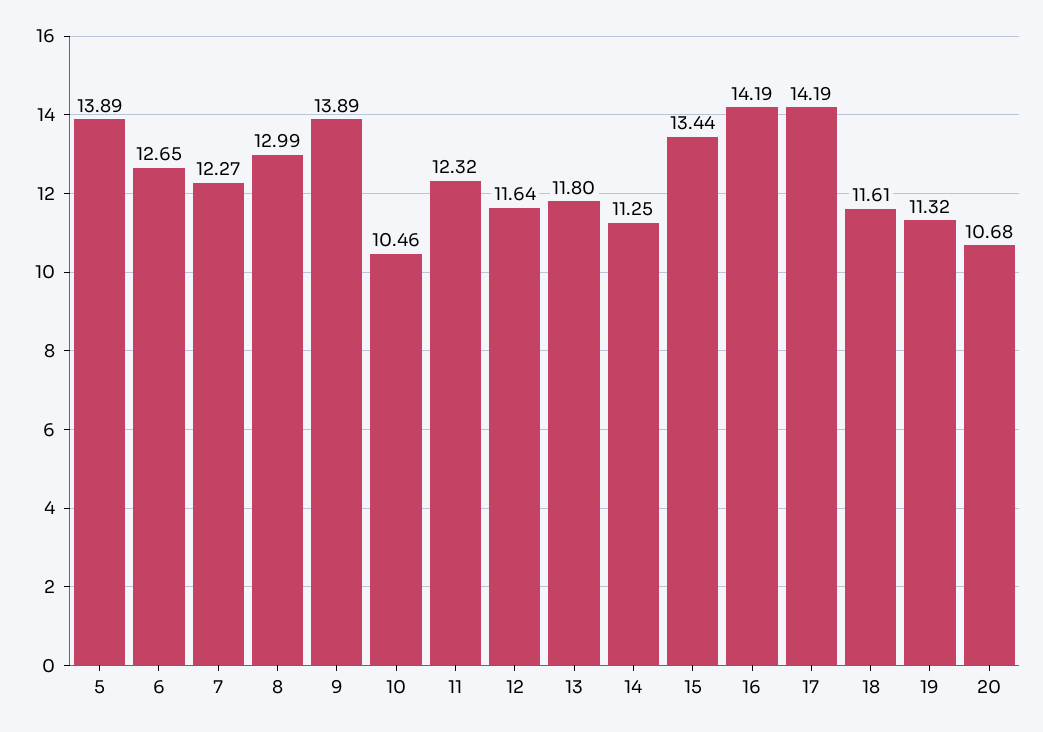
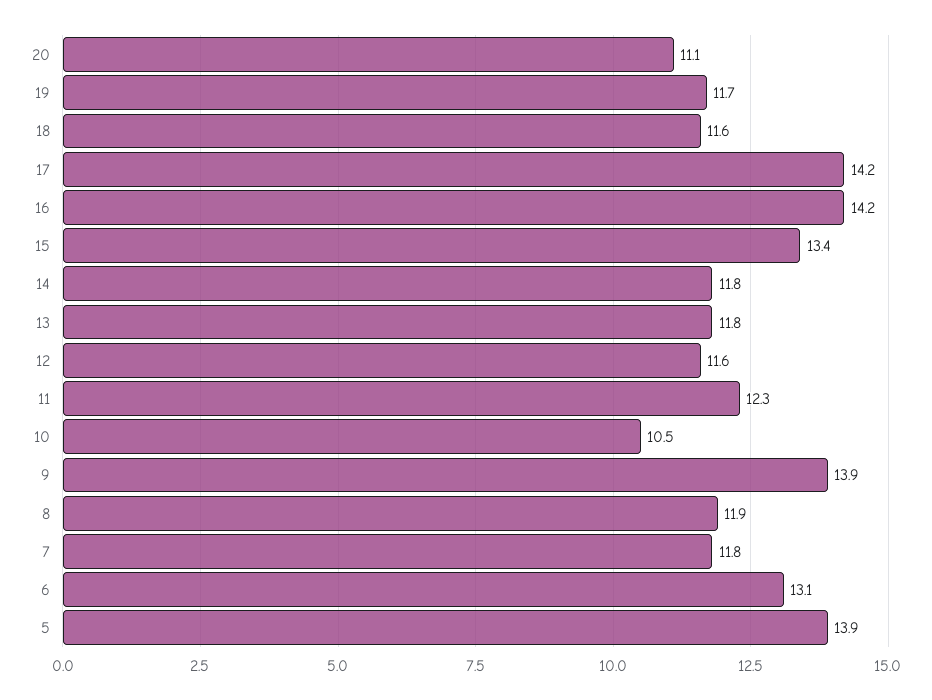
  {
    "5": 13.89,
-   "6": 12.65,
+   "6": 13.1,
-   "7": 12.27,
+   "7": 11.8,
-   "8": 12.99,
+   "8": 11.9,
    "9": 13.89,
    "10": 10.46,
    "11": 12.32,
    "12": 11.64,
    "13": 11.8,
-   "14": 11.25,
+   "14": 11.8,
    "15": 13.44,
    "16": 14.19,
    "17": 14.19,
    "18": 11.61,
-   "19": 11.32,
+   "19": 11.7,
-   "20": 10.68
+   "20": 11.1
  }

